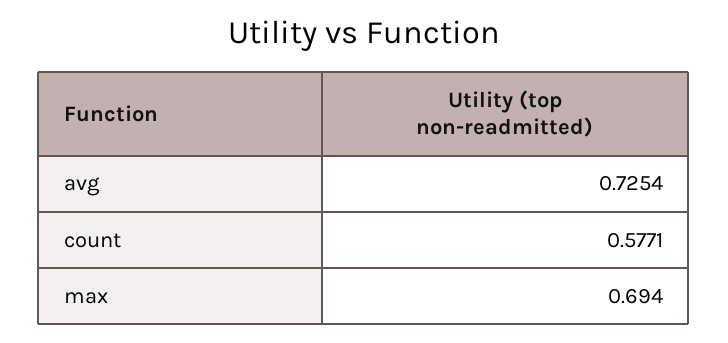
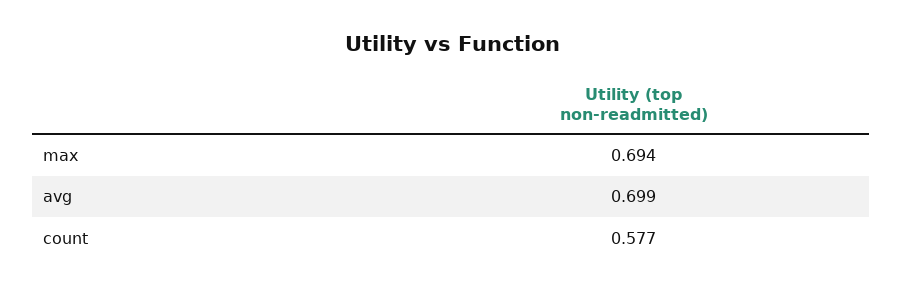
  {
-   "avg": 0.7254,
+   "avg": 0.699,
    "count": 0.5771,
    "max": 0.694
  }

